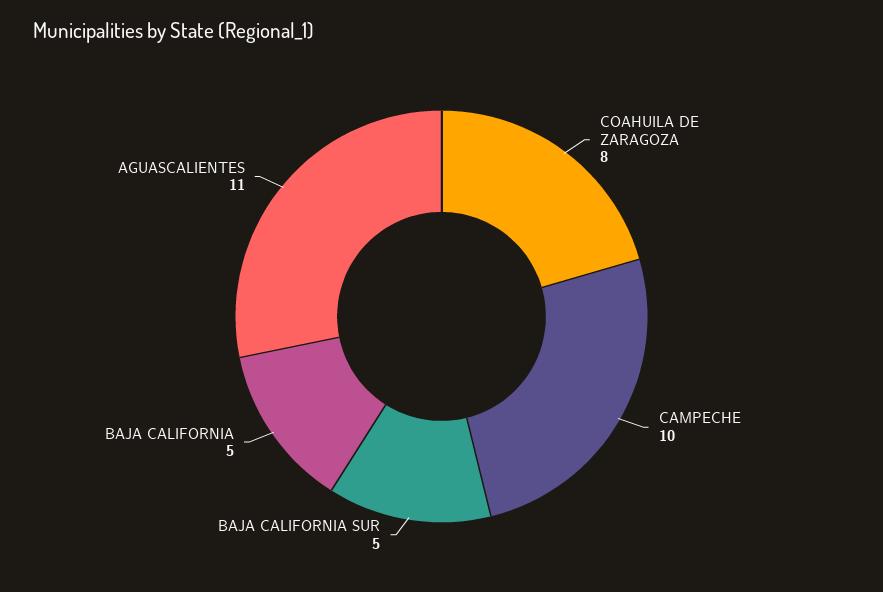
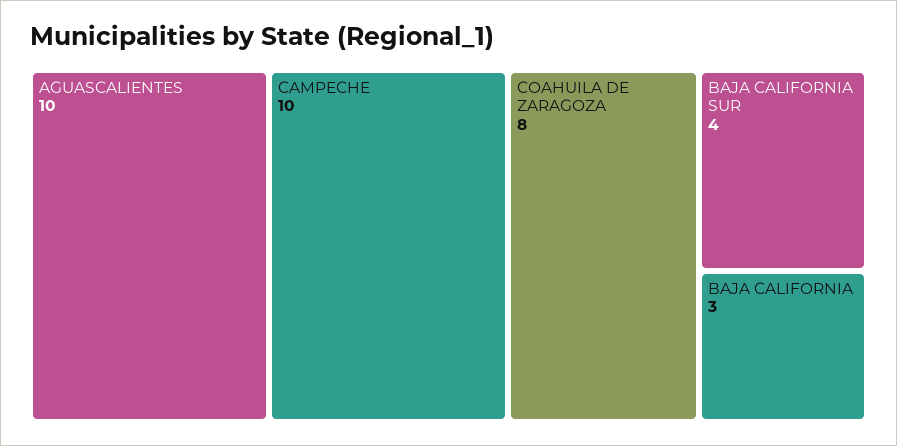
  {
    "COAHUILA DE ZARAGOZA": 8,
    "CAMPECHE": 10,
-   "BAJA CALIFORNIA SUR": 5,
+   "BAJA CALIFORNIA SUR": 4,
-   "BAJA CALIFORNIA": 5,
+   "BAJA CALIFORNIA": 3,
-   "AGUASCALIENTES": 11
+   "AGUASCALIENTES": 10
  }

